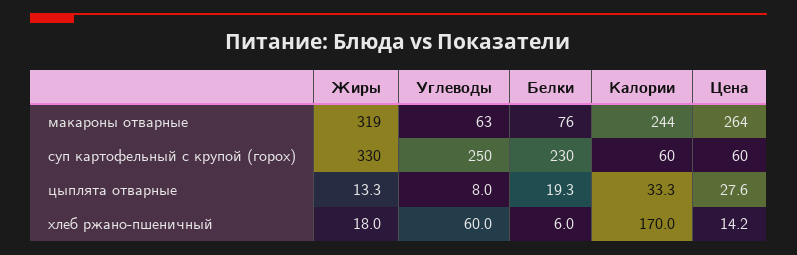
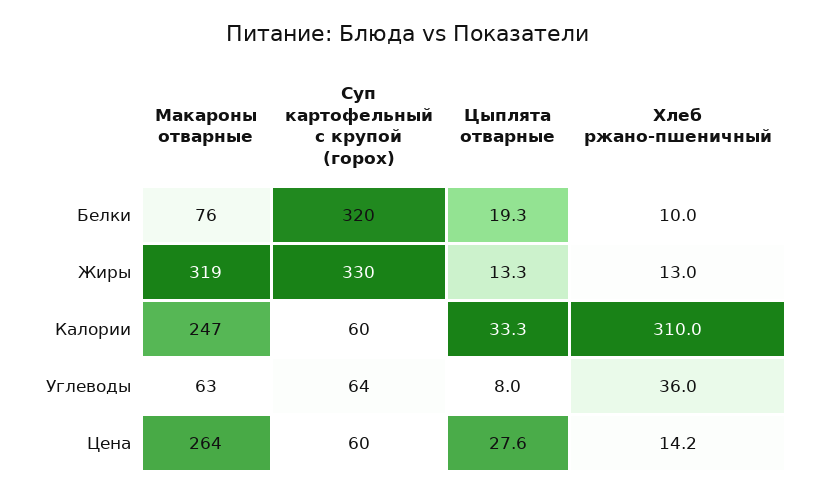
  {
    "Жиры": {
      "макароны отварные": 319,
      "суп картофельный с крупой (горох)": 330,
      "цыплята отварные": 13.3,
-     "хлеб ржано-пшеничный": 18
+     "хлеб ржано-пшеничный": 13
    },
    "Углеводы": {
      "макароны отварные": 63,
-     "суп картофельный с крупой (горох)": 250,
+     "суп картофельный с крупой (горох)": 64,
      "цыплята отварные": 8,
-     "хлеб ржано-пшеничный": 60
+     "хлеб ржано-пшеничный": 36
    },
    "Белки": {
      "макароны отварные": 76,
-     "суп картофельный с крупой (горох)": 230,
+     "суп картофельный с крупой (горох)": 320,
      "цыплята отварные": 19.3,
-     "хлеб ржано-пшеничный": 6
+     "хлеб ржано-пшеничный": 10
    },
    "Калории": {
-     "макароны отварные": 244,
+     "макароны отварные": 247,
      "суп картофельный с крупой (горох)": 60,
      "цыплята отварные": 33.3,
-     "хлеб ржано-пшеничный": 170
+     "хлеб ржано-пшеничный": 310
    },
    "Цена": {
      "макароны отварные": 264,
      "суп картофельный с крупой (горох)": 60,
      "цыплята отварные": 27.6,
      "хлеб ржано-пшеничный": 14.2
    }
  }

